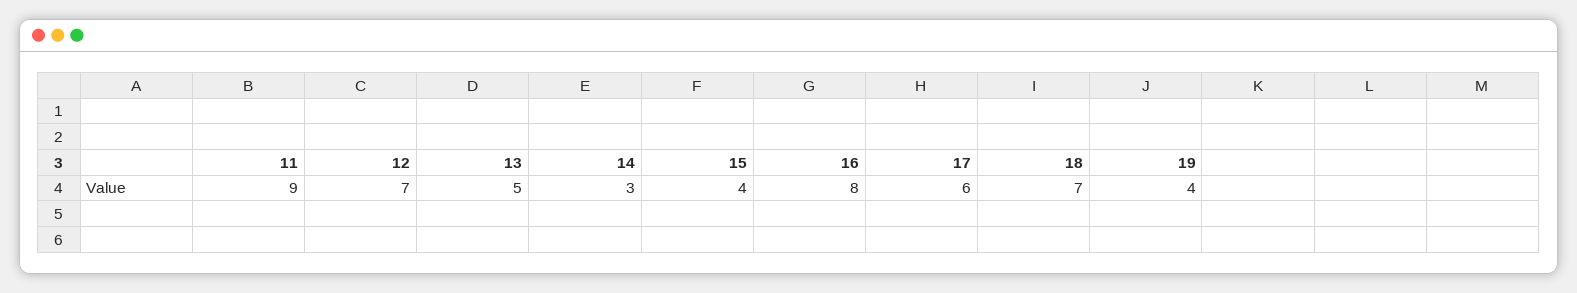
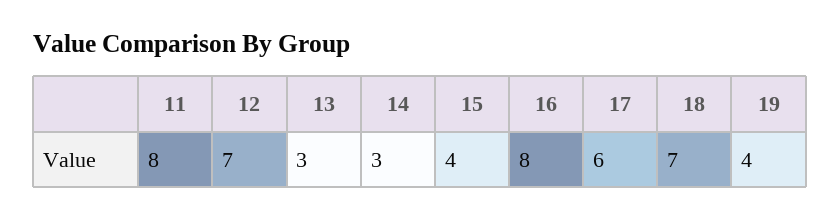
  {
-   "11": 9,
+   "11": 8,
    "12": 7,
-   "13": 5,
+   "13": 3,
    "14": 3,
    "15": 4,
    "16": 8,
    "17": 6,
    "18": 7,
    "19": 4
  }

